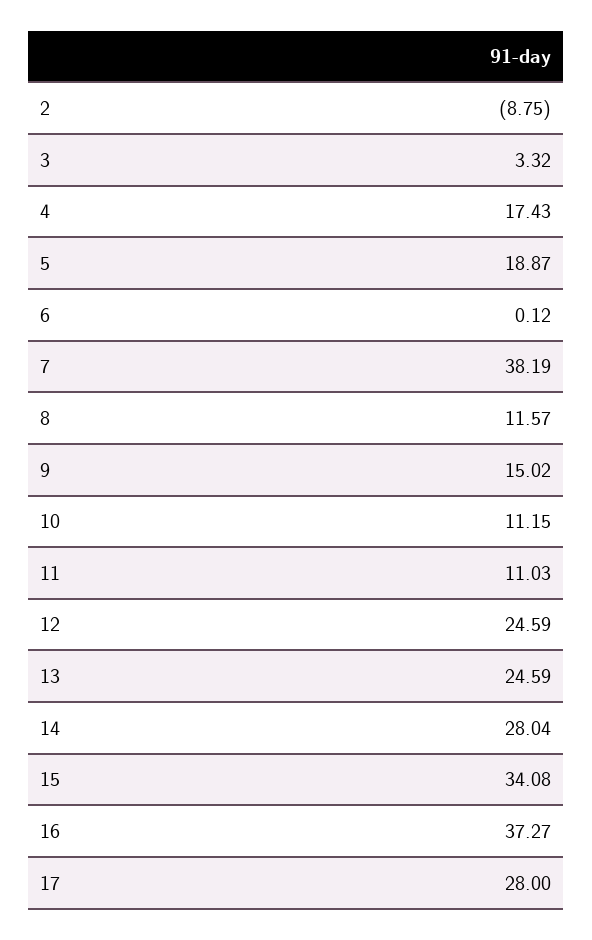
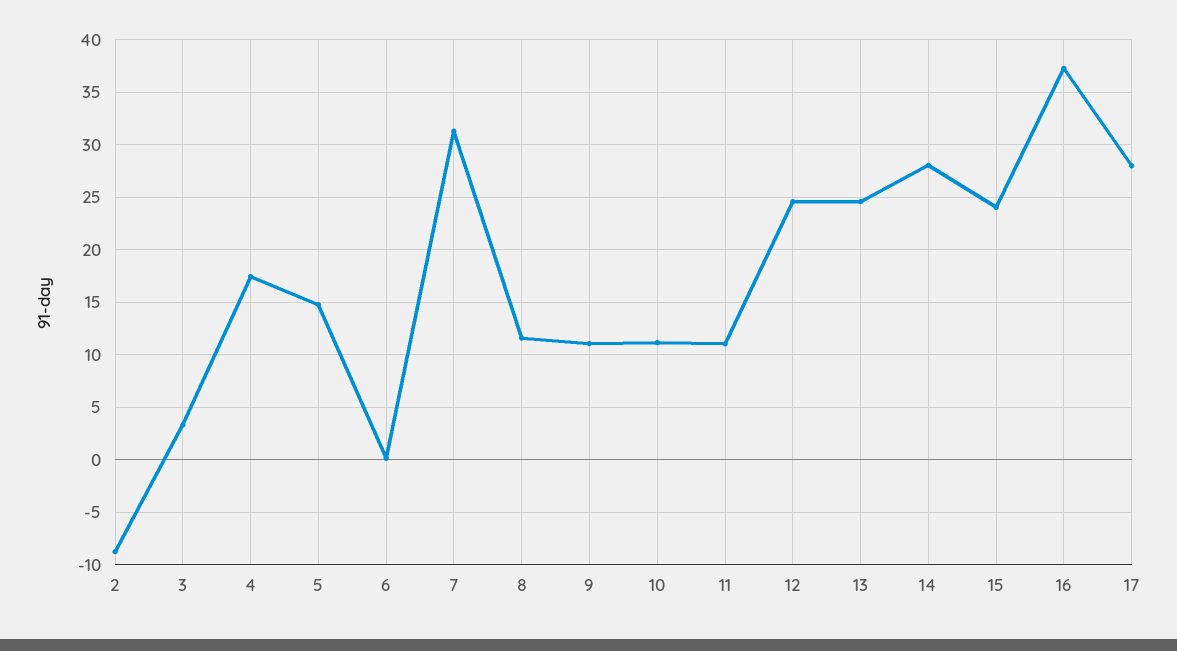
  {
    "2": -8.75,
    "3": 3.32,
    "4": 17.43,
-   "5": 18.87,
+   "5": 15,
    "6": 0.12,
-   "7": 38.19,
+   "7": 31,
    "8": 11.57,
-   "9": 15.02,
+   "9": 11,
    "10": 11.15,
    "11": 11.03,
    "12": 24.59,
    "13": 24.59,
    "14": 28.04,
-   "15": 34.08,
+   "15": 24,
    "16": 37.27,
    "17": 28
  }

